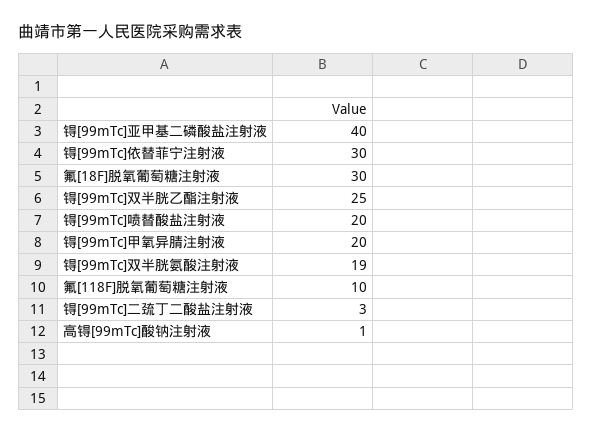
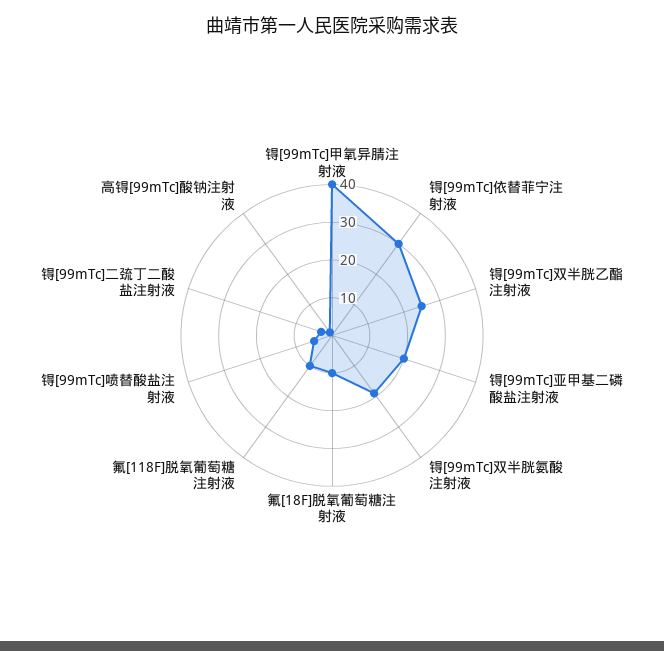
  {
-   "锝[99mTc]亚甲基二磷酸盐注射液": 40,
+   "锝[99mTc]亚甲基二磷酸盐注射液": 20,
    "锝[99mTc]依替菲宁注射液": 30,
-   "氟[18F]脱氧葡萄糖注射液": 30,
+   "氟[18F]脱氧葡萄糖注射液": 10,
    "锝[99mTc]双半胱乙酯注射液": 25,
-   "锝[99mTc]喷替酸盐注射液": 20,
+   "锝[99mTc]喷替酸盐注射液": 5,
-   "锝[99mTc]甲氧异腈注射液": 20,
+   "锝[99mTc]甲氧异腈注射液": 40,
    "锝[99mTc]双半胱氨酸注射液": 19,
    "氟[118F]脱氧葡萄糖注射液": 10,
    "锝[99mTc]二巯丁二酸盐注射液": 3,
    "高锝[99mTc]酸钠注射液": 1
  }

